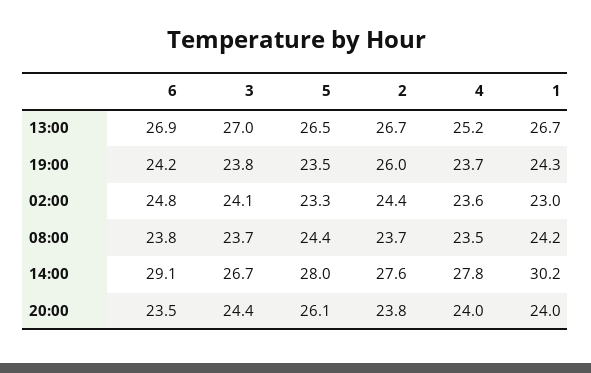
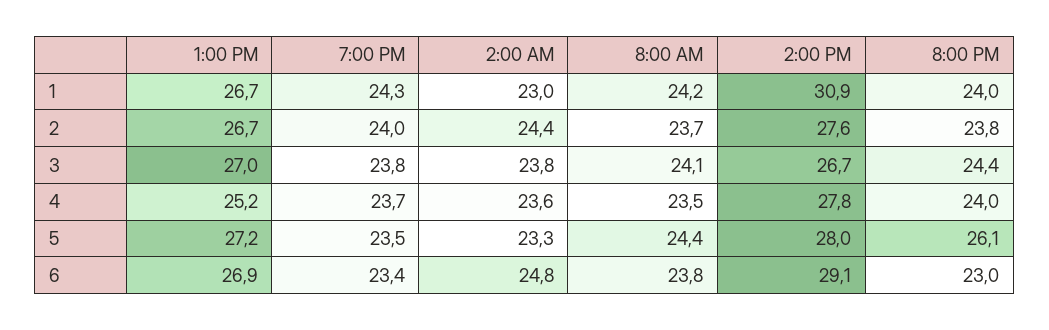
  {
    "6": {
      "13:00": 26.9,
-     "19:00": 24.2,
+     "19:00": 23.4,
      "02:00": 24.8,
      "08:00": 23.8,
      "14:00": 29.1,
-     "20:00": 23.5
+     "20:00": 23
    },
    "3": {
      "13:00": 27,
      "19:00": 23.8,
-     "02:00": 24.1,
+     "02:00": 23.8,
-     "08:00": 23.7,
+     "08:00": 24.1,
      "14:00": 26.7,
      "20:00": 24.4
    },
    "5": {
-     "13:00": 26.5,
+     "13:00": 27.2,
      "19:00": 23.5,
      "02:00": 23.3,
      "08:00": 24.4,
      "14:00": 28,
      "20:00": 26.1
    },
    "2": {
      "13:00": 26.7,
-     "19:00": 26,
+     "19:00": 24,
      "02:00": 24.4,
      "08:00": 23.7,
      "14:00": 27.6,
      "20:00": 23.8
    },
    "4": {
      "13:00": 25.2,
      "19:00": 23.7,
      "02:00": 23.6,
      "08:00": 23.5,
      "14:00": 27.8,
      "20:00": 24
    },
    "1": {
      "13:00": 26.7,
      "19:00": 24.3,
      "02:00": 23,
      "08:00": 24.2,
-     "14:00": 30.2,
+     "14:00": 30.9,
      "20:00": 24
    }
  }

